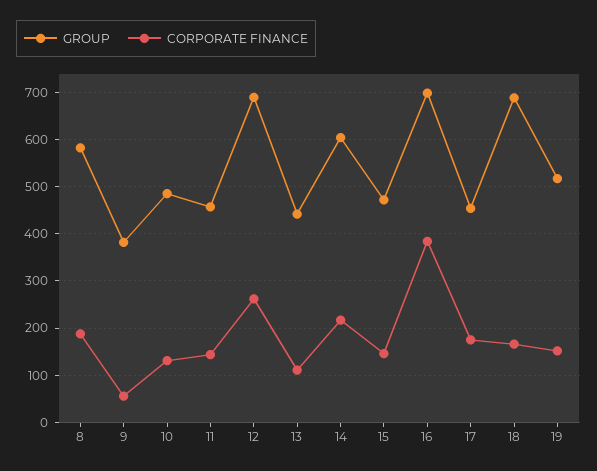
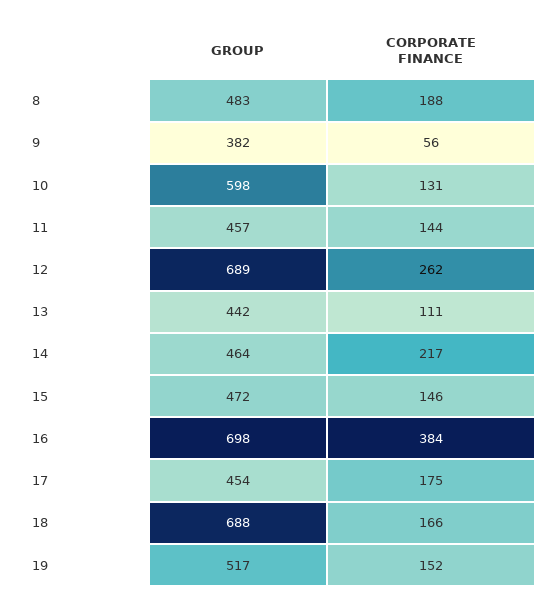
  {
    "GROUP": {
-     "8": 580,
+     "8": 483,
      "9": 382,
-     "10": 480,
+     "10": 598,
      "11": 457,
      "12": 689,
      "13": 442,
-     "14": 600,
+     "14": 464,
      "15": 472,
      "16": 698,
      "17": 454,
      "18": 688,
      "19": 517
    },
    "CORPORATE FINANCE": {
      "8": 188,
      "9": 56,
      "10": 131,
      "11": 144,
      "12": 262,
      "13": 111,
      "14": 217,
      "15": 146,
      "16": 384,
      "17": 175,
      "18": 166,
      "19": 152
    }
  }

